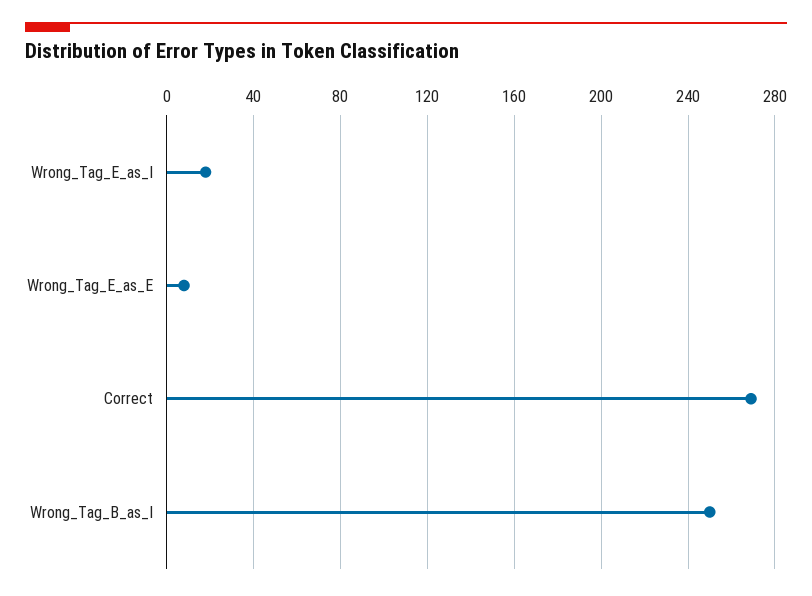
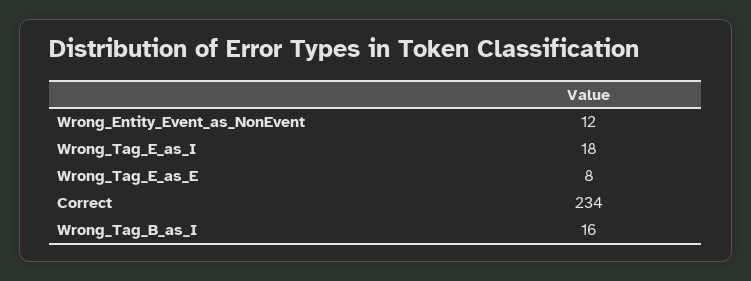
  {
    "Wrong_Tag_E_as_I": 18,
    "Wrong_Tag_E_as_E": 8,
-   "Correct": 270,
+   "Correct": 234,
-   "Wrong_Tag_B_as_I": 250
+   "Wrong_Tag_B_as_I": 16,
+   "Wrong_Entity_Event_as_NonEvent": 12
  }

